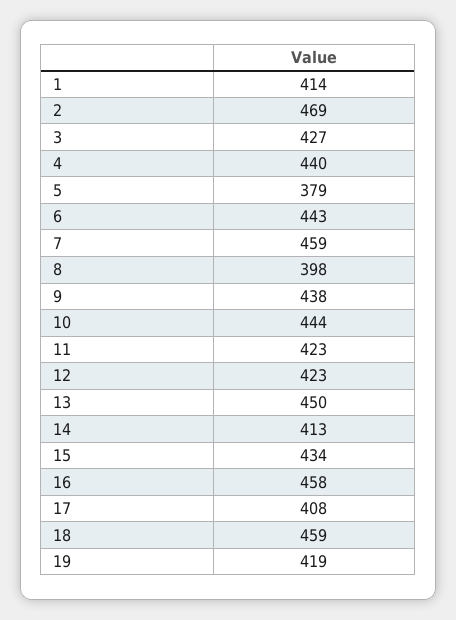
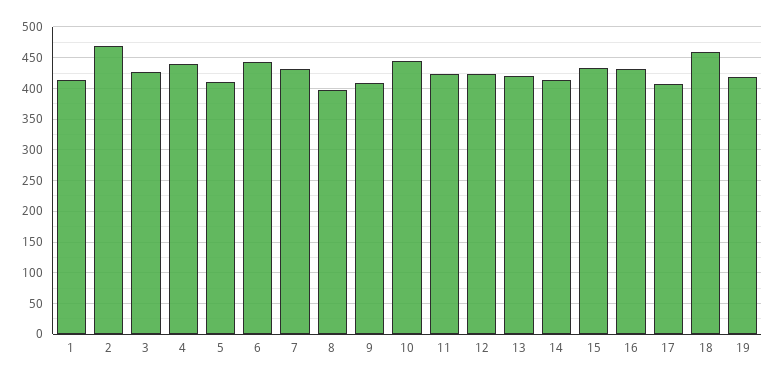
  {
    "1": 414,
    "2": 469,
    "3": 427,
    "4": 440,
-   "5": 379,
+   "5": 410,
    "6": 443,
-   "7": 459,
+   "7": 430,
    "8": 398,
-   "9": 438,
+   "9": 410,
    "10": 444,
    "11": 423,
    "12": 423,
-   "13": 450,
+   "13": 420,
    "14": 413,
    "15": 434,
-   "16": 458,
+   "16": 430,
    "17": 408,
    "18": 459,
    "19": 419
  }

